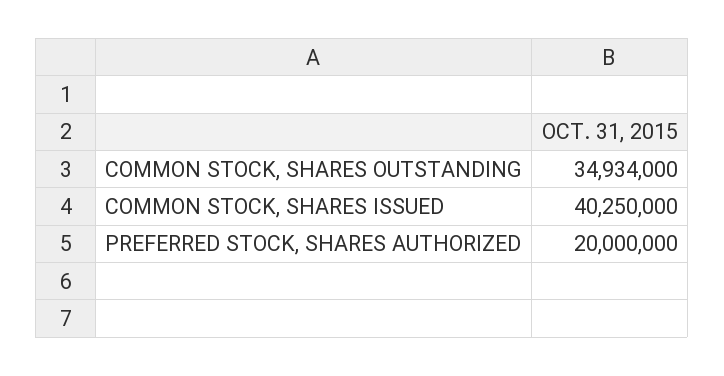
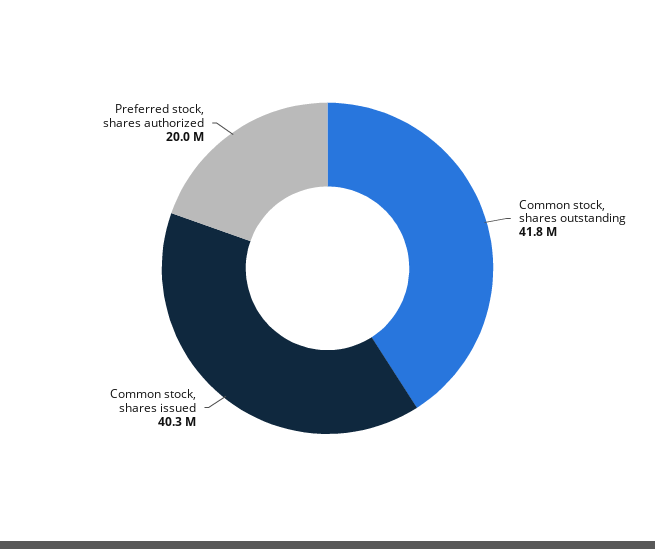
  {
-   "COMMON STOCK, SHARES OUTSTANDING": 34934000,
+   "COMMON STOCK, SHARES OUTSTANDING": 41800000,
    "COMMON STOCK, SHARES ISSUED": 40250000,
    "PREFERRED STOCK, SHARES AUTHORIZED": 20000000
  }

